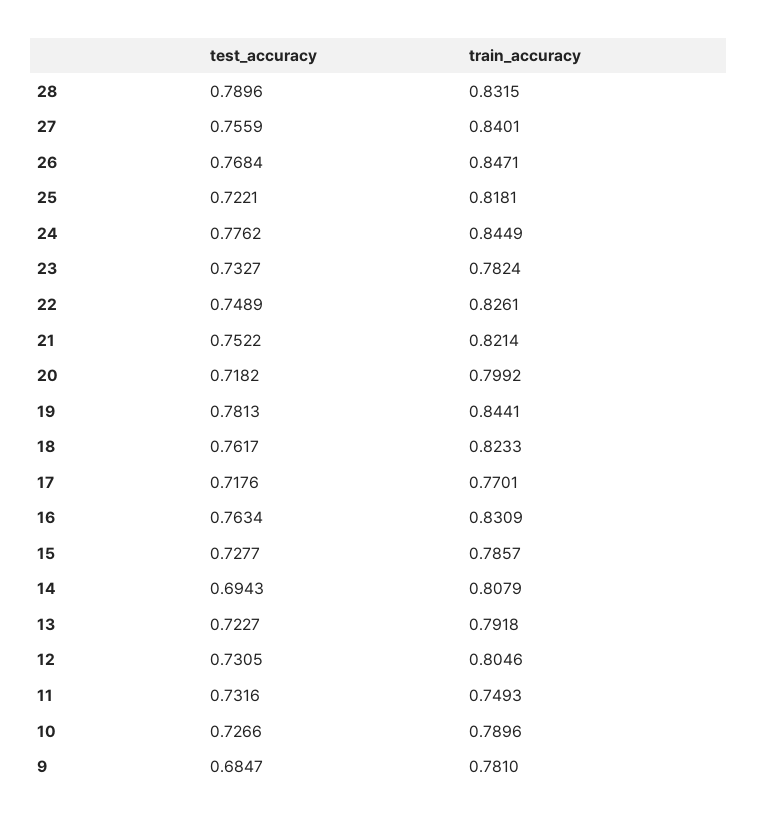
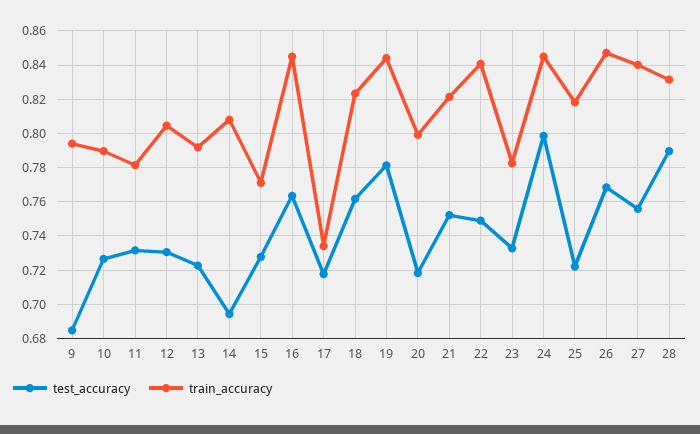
  {
    "test_accuracy": {
      "28": 0.7896,
      "27": 0.7559,
      "26": 0.7684,
      "25": 0.7221,
-     "24": 0.7762,
+     "24": 0.8,
      "23": 0.7327,
      "22": 0.7489,
      "21": 0.7522,
      "20": 0.7182,
      "19": 0.7813,
      "18": 0.7617,
      "17": 0.7176,
      "16": 0.7634,
      "15": 0.7277,
      "14": 0.6943,
      "13": 0.7227,
      "12": 0.7305,
      "11": 0.7316,
      "10": 0.7266,
      "9": 0.6847
    },
    "train_accuracy": {
      "28": 0.8315,
      "27": 0.8401,
      "26": 0.8471,
      "25": 0.8181,
      "24": 0.8449,
      "23": 0.7824,
-     "22": 0.8261,
+     "22": 0.84,
      "21": 0.8214,
      "20": 0.7992,
      "19": 0.8441,
      "18": 0.8233,
-     "17": 0.7701,
+     "17": 0.735,
-     "16": 0.8309,
+     "16": 0.845,
-     "15": 0.7857,
+     "15": 0.77,
      "14": 0.8079,
      "13": 0.7918,
      "12": 0.8046,
-     "11": 0.7493,
+     "11": 0.78,
      "10": 0.7896,
-     "9": 0.781
+     "9": 0.795
    }
  }

